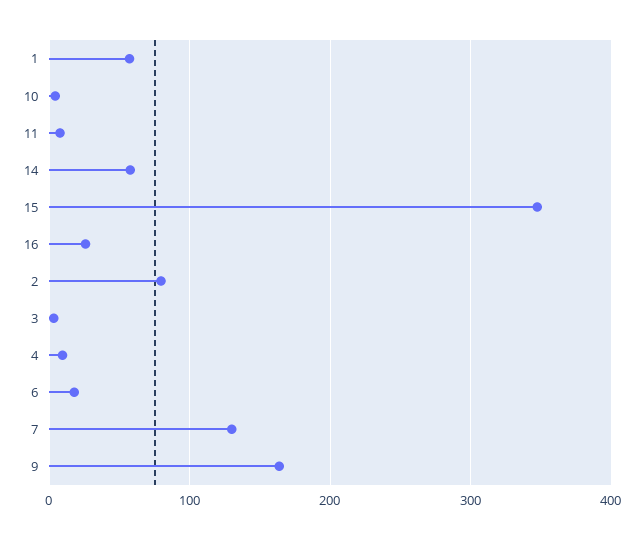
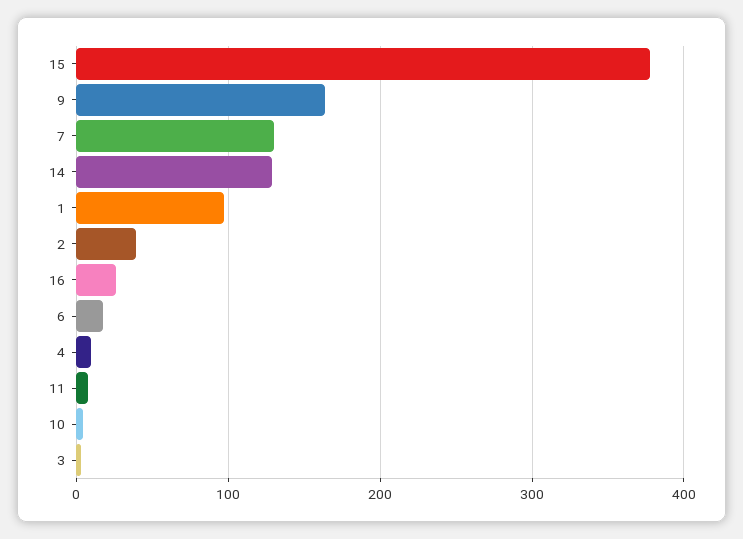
  {
-   "1": 60,
+   "1": 100,
    "10": 0,
    "11": 10,
-   "14": 60,
+   "14": 130,
-   "15": 350,
+   "15": 380,
    "16": 30,
-   "2": 80,
+   "2": 40,
    "3": 0,
    "4": 10,
    "6": 20,
    "7": 130,
    "9": 160
  }

